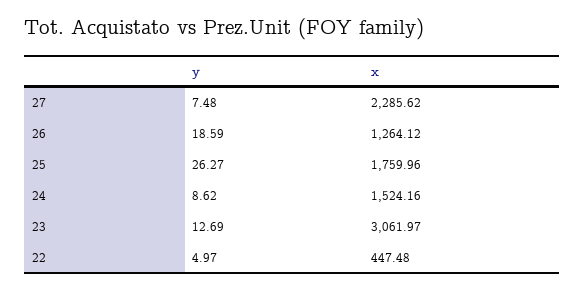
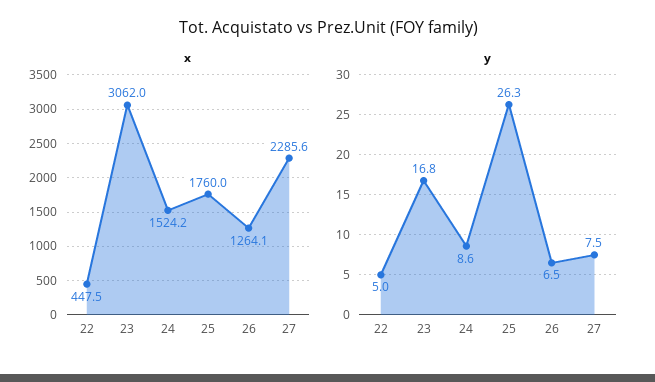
  {
    "y": {
      "27": 7.48,
-     "26": 18.59,
+     "26": 6.5,
      "25": 26.27,
      "24": 8.62,
-     "23": 12.69,
+     "23": 16.8,
      "22": 4.97
    },
    "x": {
      "27": 2285.62,
      "26": 1264.12,
      "25": 1759.96,
      "24": 1524.16,
      "23": 3061.97,
      "22": 447.48
    }
  }

